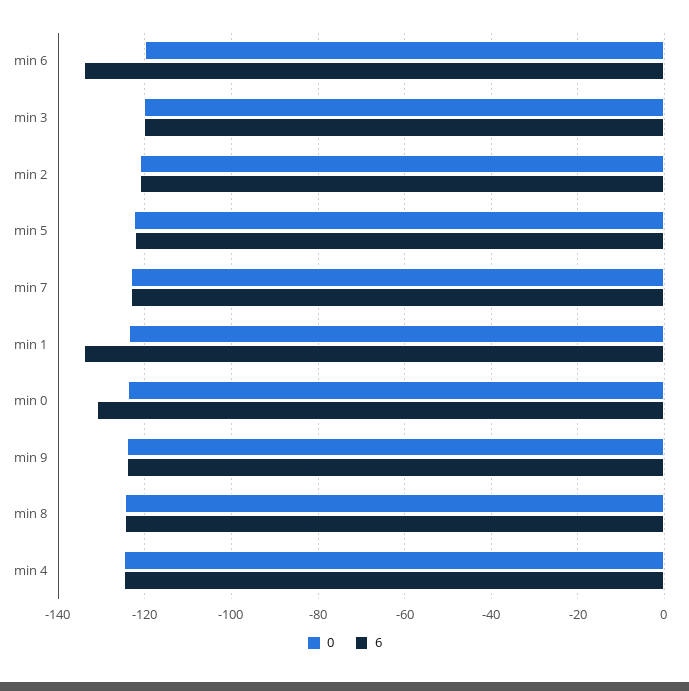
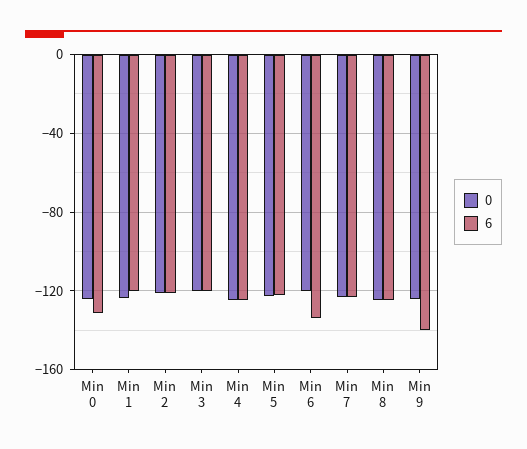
  {
    "0": {
      "min 6": -120,
      "min 3": -120,
      "min 2": -122,
      "min 5": -122,
      "min 7": -124,
      "min 1": -124,
      "min 0": -124,
      "min 9": -124,
      "min 8": -124,
      "min 4": -124
    },
    "6": {
      "min 6": -134,
      "min 3": -120,
      "min 2": -122,
      "min 5": -122,
      "min 7": -124,
-     "min 1": -134,
+     "min 1": -120,
      "min 0": -132,
-     "min 9": -124,
+     "min 9": -140,
      "min 8": -124,
      "min 4": -124
    }
  }

